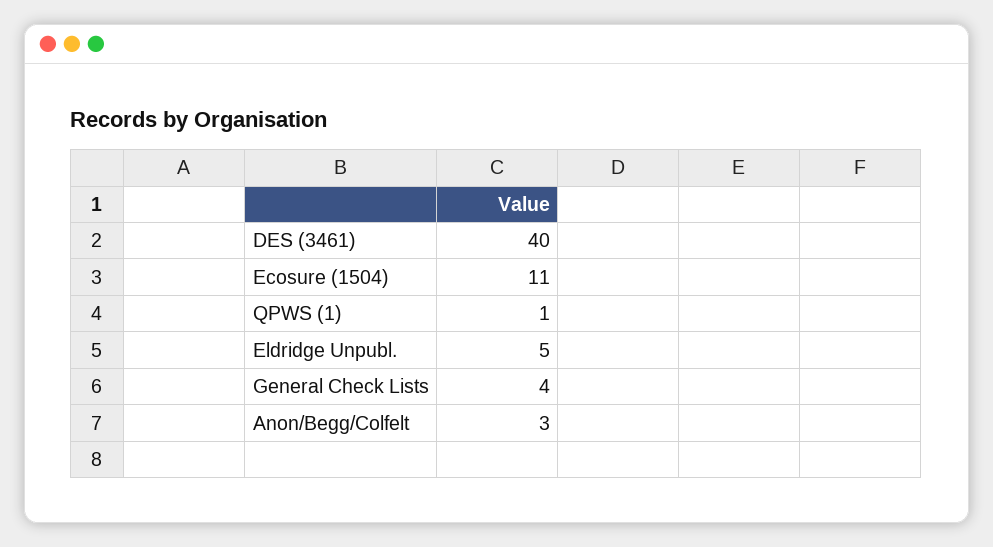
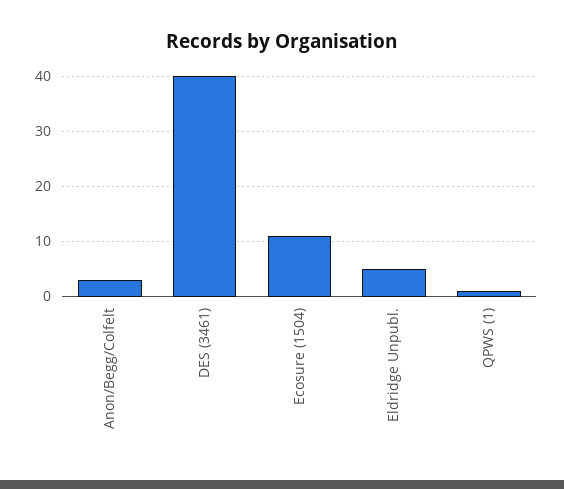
  {
    "DES (3461)": 40,
    "Ecosure (1504)": 11,
    "QPWS (1)": 1,
    "Eldridge Unpubl.": 5,
-   "General Check Lists": 4,
    "Anon/Begg/Colfelt": 3
  }

